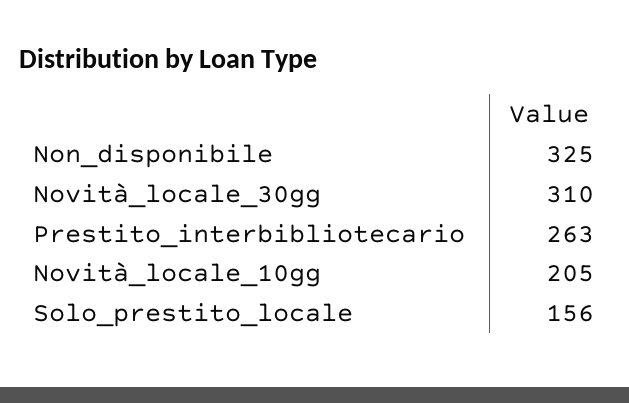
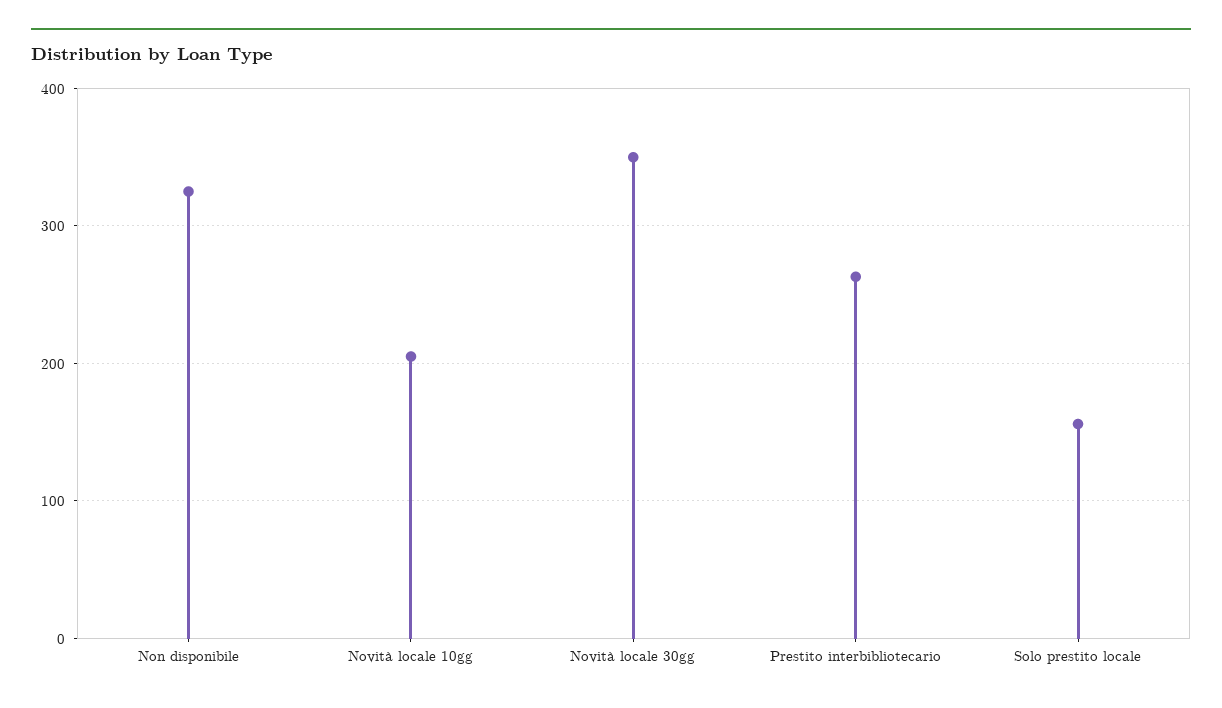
  {
    "Non_disponibile": 325,
-   "Novità_locale_30gg": 310,
+   "Novità_locale_30gg": 350,
    "Prestito_interbibliotecario": 263,
    "Novità_locale_10gg": 205,
    "Solo_prestito_locale": 156
  }

